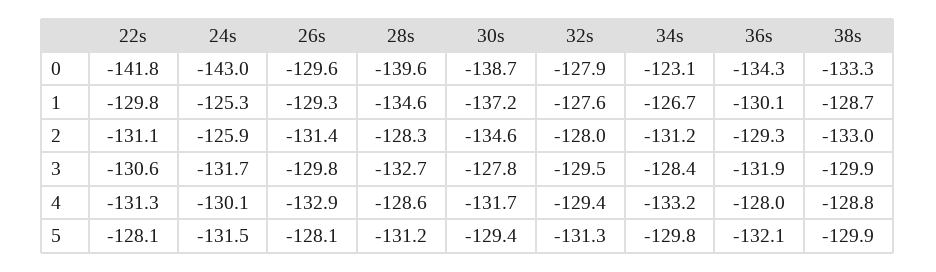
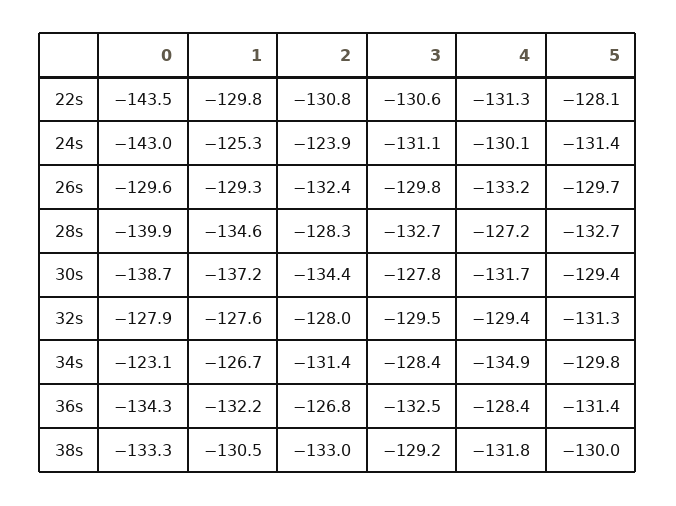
  {
    "22s": {
-     "0": -141.8,
+     "0": -143.5,
      "1": -129.8,
-     "2": -131.1,
+     "2": -130.8,
      "3": -130.6,
      "4": -131.3,
      "5": -128.1
    },
    "24s": {
      "0": -143,
      "1": -125.3,
-     "2": -125.9,
+     "2": -123.9,
-     "3": -131.7,
+     "3": -131.1,
      "4": -130.1,
-     "5": -131.5
+     "5": -131.4
    },
    "26s": {
      "0": -129.6,
      "1": -129.3,
-     "2": -131.4,
+     "2": -132.4,
      "3": -129.8,
-     "4": -132.9,
+     "4": -133.2,
-     "5": -128.1
+     "5": -129.7
    },
    "28s": {
-     "0": -139.6,
+     "0": -139.9,
      "1": -134.6,
      "2": -128.3,
      "3": -132.7,
-     "4": -128.6,
+     "4": -127.2,
-     "5": -131.2
+     "5": -132.7
    },
    "30s": {
      "0": -138.7,
      "1": -137.2,
-     "2": -134.6,
+     "2": -134.4,
      "3": -127.8,
      "4": -131.7,
      "5": -129.4
    },
    "32s": {
      "0": -127.9,
      "1": -127.6,
      "2": -128,
      "3": -129.5,
      "4": -129.4,
      "5": -131.3
    },
    "34s": {
      "0": -123.1,
      "1": -126.7,
-     "2": -131.2,
+     "2": -131.4,
      "3": -128.4,
-     "4": -133.2,
+     "4": -134.9,
      "5": -129.8
    },
    "36s": {
      "0": -134.3,
-     "1": -130.1,
+     "1": -132.2,
-     "2": -129.3,
+     "2": -126.8,
-     "3": -131.9,
+     "3": -132.5,
-     "4": -128,
+     "4": -128.4,
-     "5": -132.1
+     "5": -131.4
    },
    "38s": {
      "0": -133.3,
-     "1": -128.7,
+     "1": -130.5,
      "2": -133,
-     "3": -129.9,
+     "3": -129.2,
-     "4": -128.8,
+     "4": -131.8,
-     "5": -129.9
+     "5": -130
    }
  }

